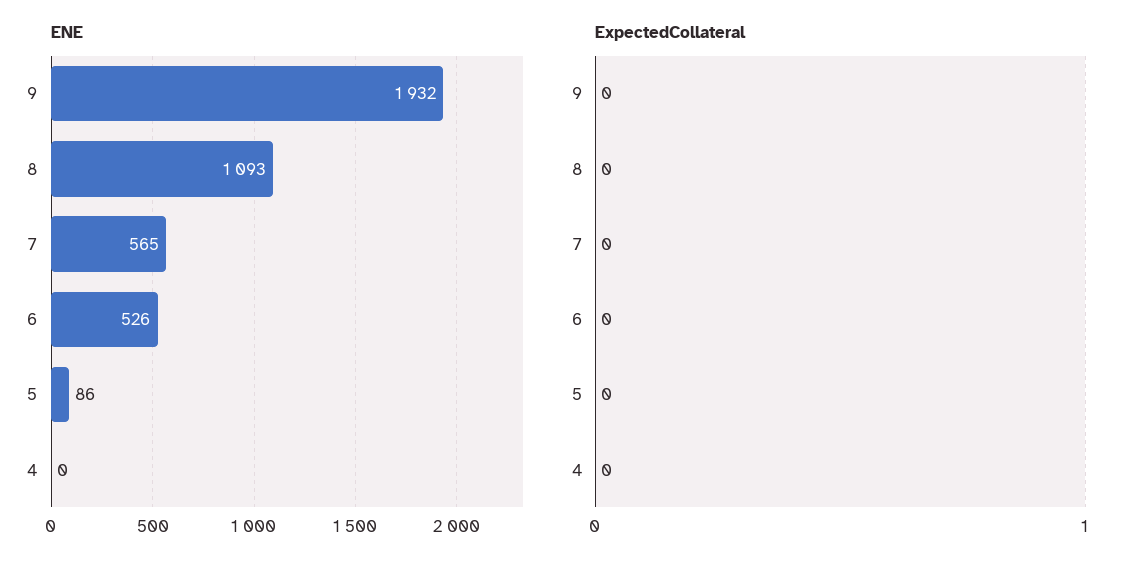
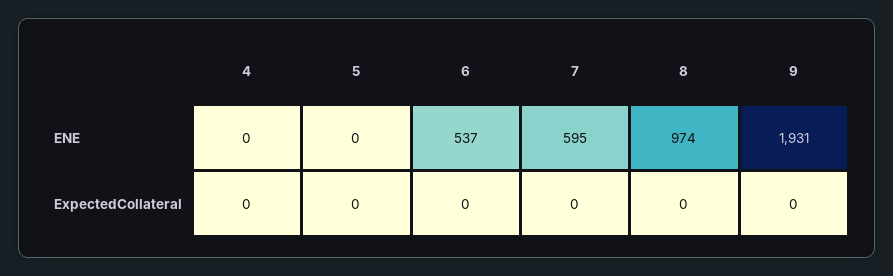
  {
    "ENE": {
-     "9": 1932,
+     "9": 1931,
-     "8": 1093,
+     "8": 974,
-     "7": 565,
+     "7": 595,
-     "6": 526,
+     "6": 537,
-     "5": 86,
+     "5": 0,
      "4": 0
    },
    "ExpectedCollateral": {
      "9": 0,
      "8": 0,
      "7": 0,
      "6": 0,
      "5": 0,
      "4": 0
    }
  }

